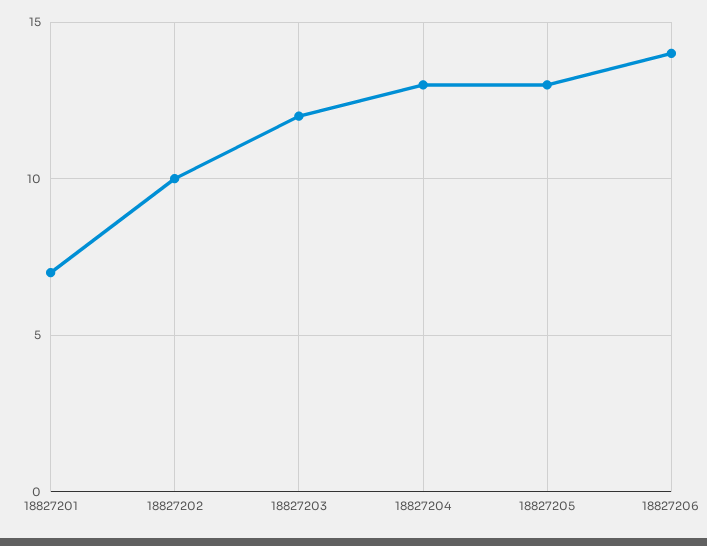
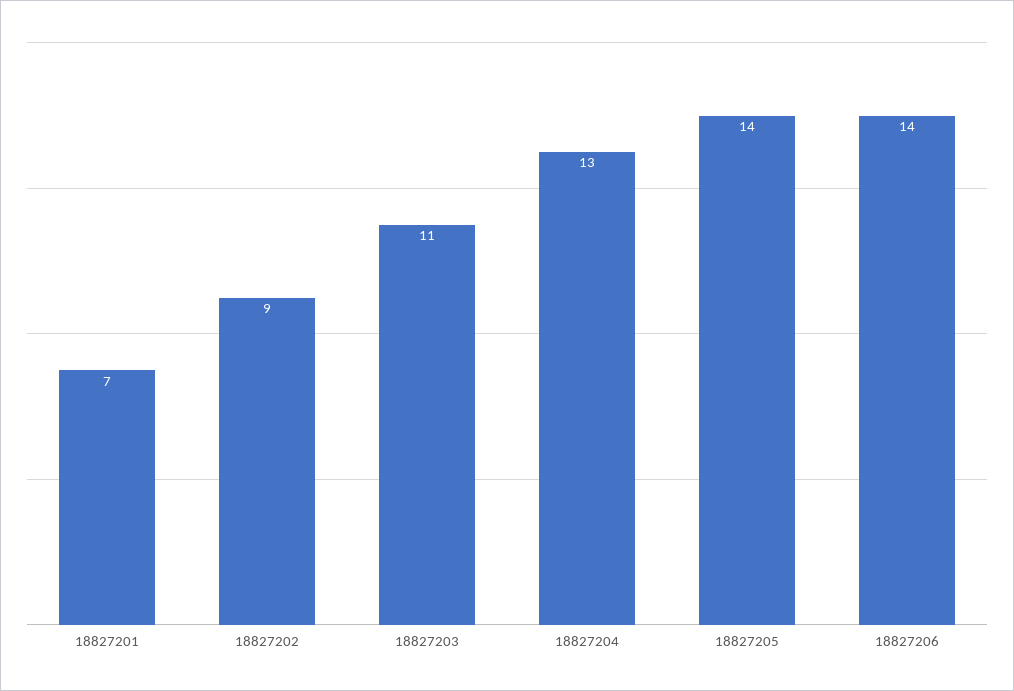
  {
    "18827201": 7,
-   "18827202": 10,
+   "18827202": 9,
-   "18827203": 12,
+   "18827203": 11,
    "18827204": 13,
-   "18827205": 13,
+   "18827205": 14,
    "18827206": 14
  }

